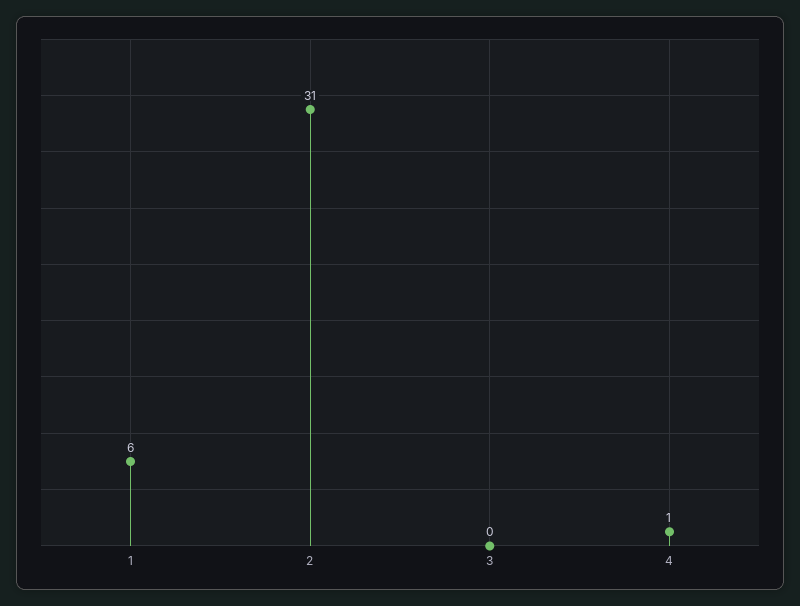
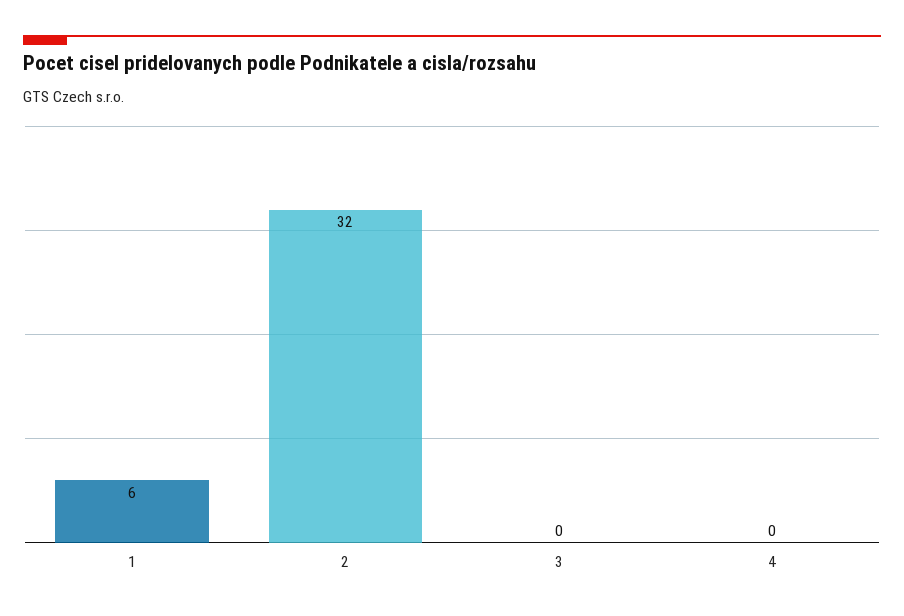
  {
    "1": 6,
-   "2": 31,
+   "2": 32,
    "3": 0,
-   "4": 1
+   "4": 0
  }

